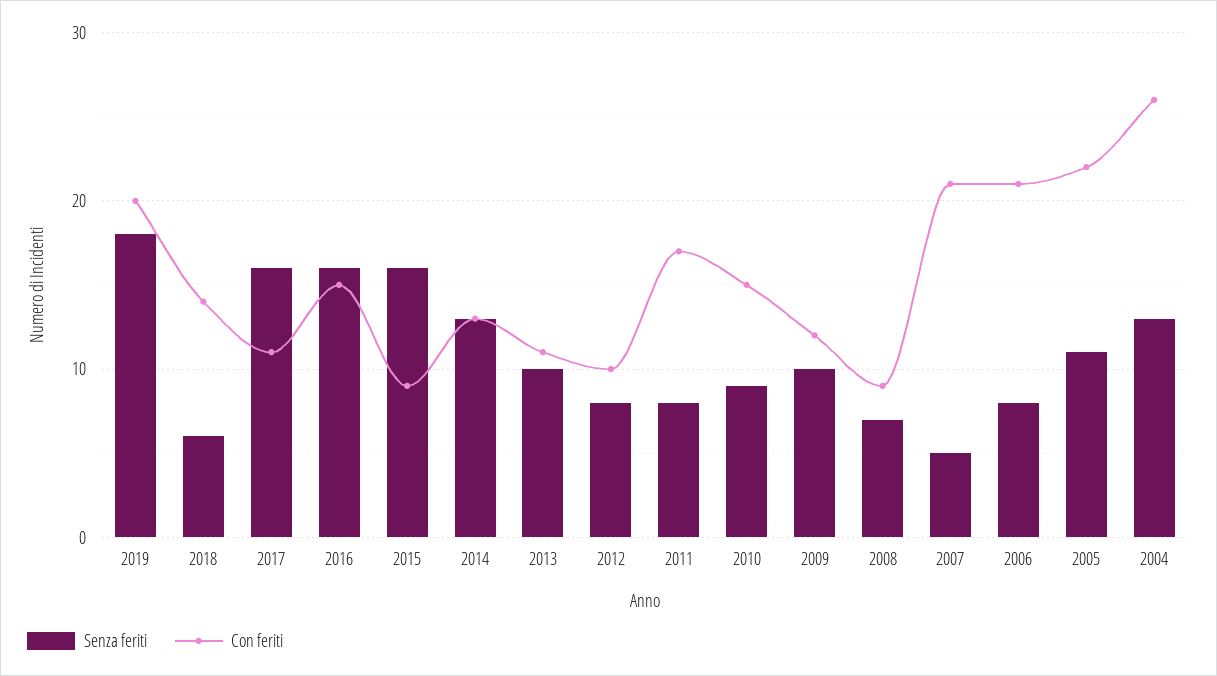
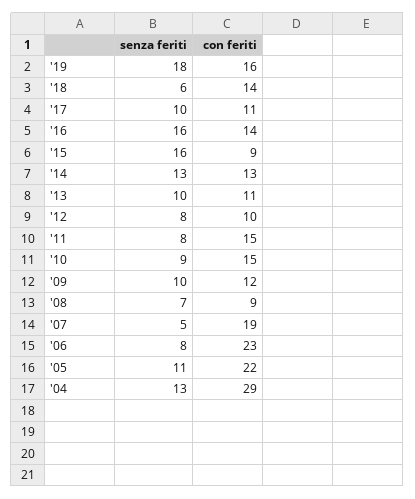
  {
    "Senza feriti": {
      "2019": 18,
      "2018": 6,
-     "2017": 16,
+     "2017": 10,
      "2016": 16,
      "2015": 16,
      "2014": 13,
      "2013": 10,
      "2012": 8,
      "2011": 8,
      "2010": 9,
      "2009": 10,
      "2008": 7,
      "2007": 5,
      "2006": 8,
      "2005": 11,
      "2004": 13
    },
    "Con feriti": {
-     "2019": 20,
+     "2019": 16,
      "2018": 14,
      "2017": 11,
-     "2016": 15,
+     "2016": 14,
      "2015": 9,
      "2014": 13,
      "2013": 11,
      "2012": 10,
-     "2011": 17,
+     "2011": 15,
      "2010": 15,
      "2009": 12,
      "2008": 9,
-     "2007": 21,
+     "2007": 19,
-     "2006": 21,
+     "2006": 23,
      "2005": 22,
-     "2004": 26
+     "2004": 29
    }
  }

